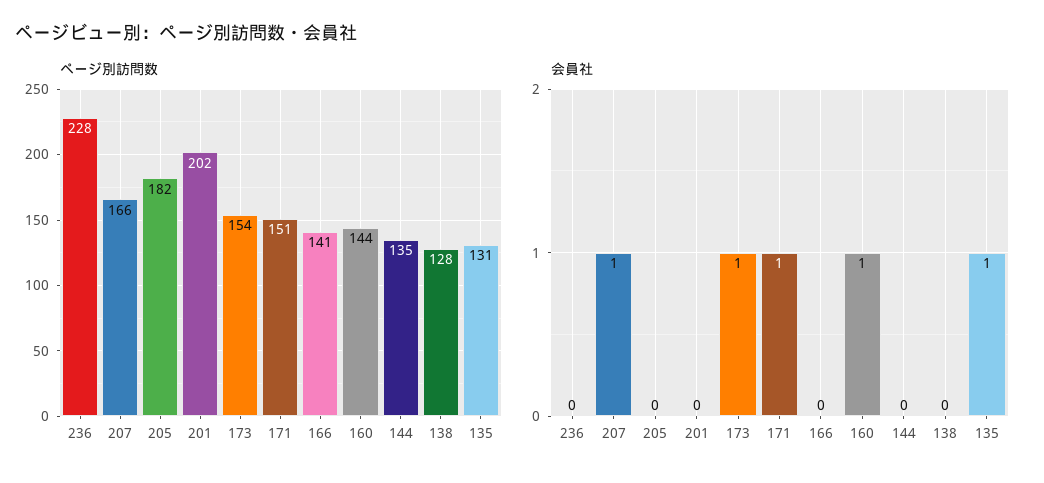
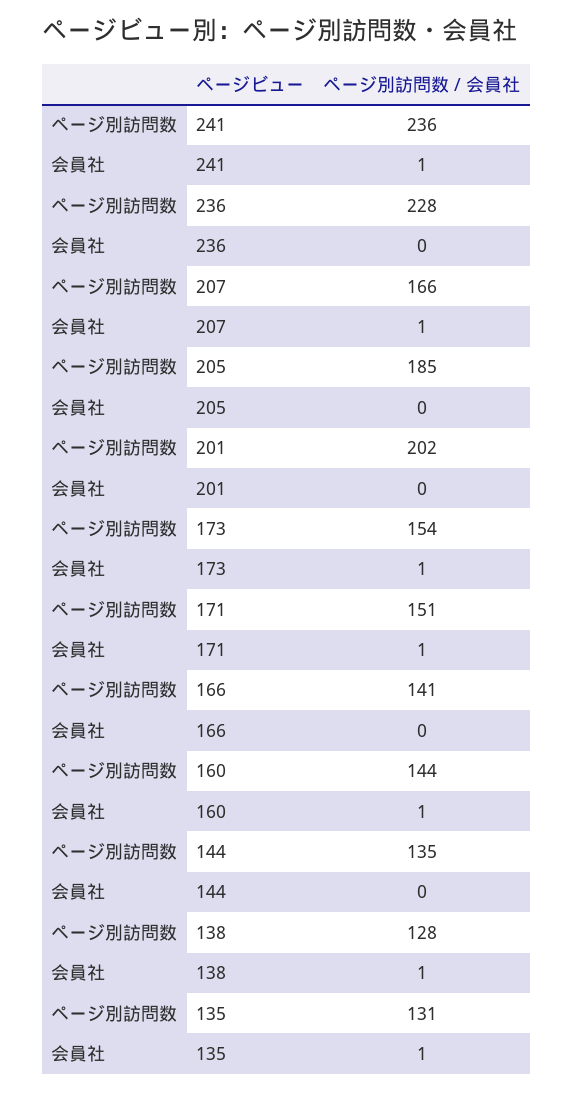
  {
    "ページ別訪問数": {
      "236": 228,
      "207": 166,
-     "205": 182,
+     "205": 185,
      "201": 202,
      "173": 154,
      "171": 151,
      "166": 141,
      "160": 144,
      "144": 135,
      "138": 128,
-     "135": 131
+     "135": 131,
+     "241": 236
    },
    "会員社": {
      "236": 0,
      "207": 1,
      "205": 0,
      "201": 0,
      "173": 1,
      "171": 1,
      "166": 0,
      "160": 1,
      "144": 0,
-     "138": 0,
+     "138": 1,
-     "135": 1
+     "135": 1,
+     "241": 1
    }
  }

